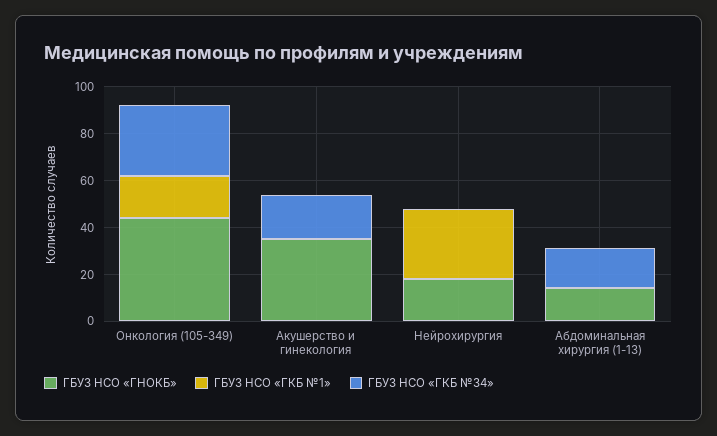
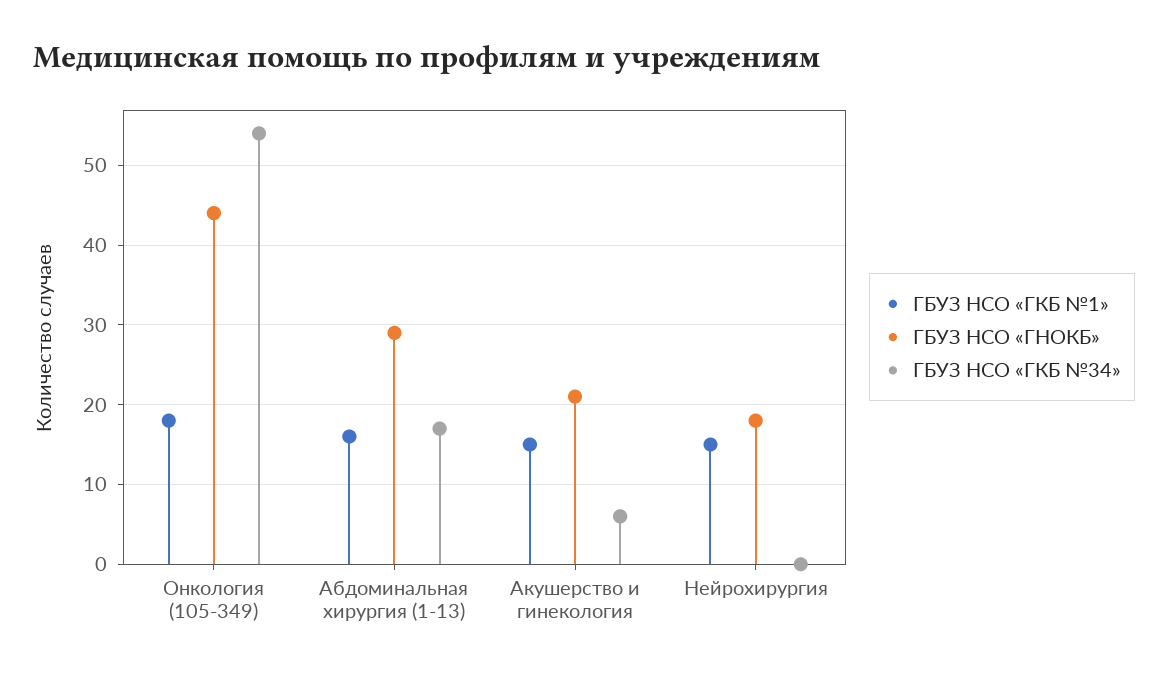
  {
    "ГБУЗ НСО «ГНОКБ»": {
      "Онкология (105-349)": 44,
-     "Акушерство и гинекология": 35,
+     "Акушерство и гинекология": 21,
      "Нейрохирургия": 18,
-     "Абдоминальная хирургия (1-13)": 15
+     "Абдоминальная хирургия (1-13)": 29
    },
    "ГБУЗ НСО «ГКБ №1»": {
      "Онкология (105-349)": 18,
-     "Акушерство и гинекология": 0,
+     "Акушерство и гинекология": 15,
-     "Нейрохирургия": 30,
+     "Нейрохирургия": 15,
-     "Абдоминальная хирургия (1-13)": 0
+     "Абдоминальная хирургия (1-13)": 16
    },
    "ГБУЗ НСО «ГКБ №34»": {
-     "Онкология (105-349)": 30,
+     "Онкология (105-349)": 54,
-     "Акушерство и гинекология": 20,
+     "Акушерство и гинекология": 6,
      "Нейрохирургия": 0,
      "Абдоминальная хирургия (1-13)": 17
    }
  }

